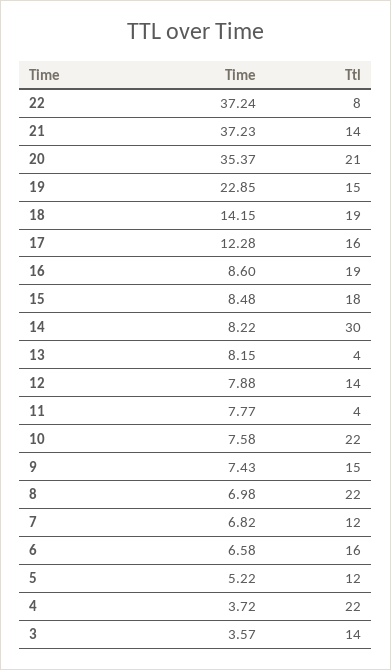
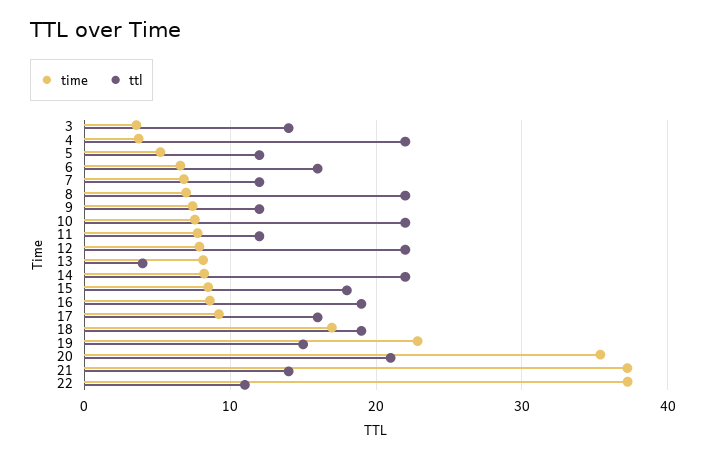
  {
    "Time": {
      "22": 37.24,
      "21": 37.23,
      "20": 35.37,
      "19": 22.85,
-     "18": 14.15,
+     "18": 17,
-     "17": 12.28,
+     "17": 9,
      "16": 8.6,
      "15": 8.48,
      "14": 8.22,
      "13": 8.15,
      "12": 7.88,
      "11": 7.77,
      "10": 7.58,
      "9": 7.43,
      "8": 6.98,
      "7": 6.82,
      "6": 6.58,
      "5": 5.22,
      "4": 3.72,
      "3": 3.57
    },
    "Ttl": {
-     "22": 8,
+     "22": 11,
      "21": 14,
      "20": 21,
      "19": 15,
      "18": 19,
      "17": 16,
      "16": 19,
      "15": 18,
-     "14": 30,
+     "14": 22,
      "13": 4,
-     "12": 14,
+     "12": 22,
-     "11": 4,
+     "11": 12,
      "10": 22,
-     "9": 15,
+     "9": 12,
      "8": 22,
      "7": 12,
      "6": 16,
      "5": 12,
      "4": 22,
      "3": 14
    }
  }

